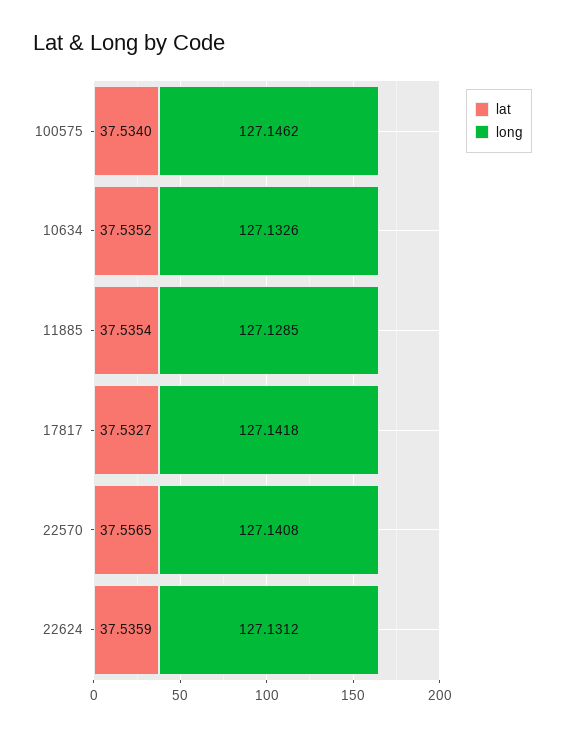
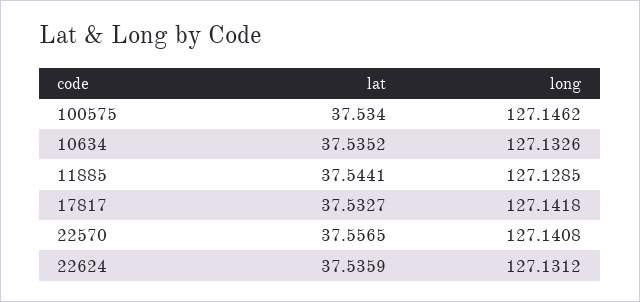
  {
    "lat": {
      "100575": 37.534,
      "10634": 37.5352,
-     "11885": 37.5354,
+     "11885": 37.5441,
      "17817": 37.5327,
      "22570": 37.5565,
      "22624": 37.5359
    },
    "long": {
      "100575": 127.1462,
      "10634": 127.1326,
      "11885": 127.1285,
      "17817": 127.1418,
      "22570": 127.1408,
      "22624": 127.1312
    }
  }

